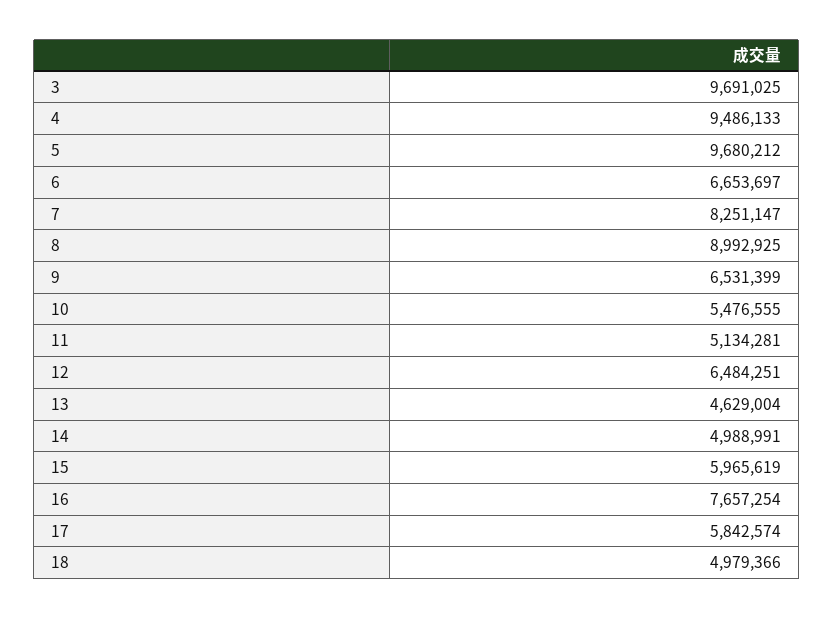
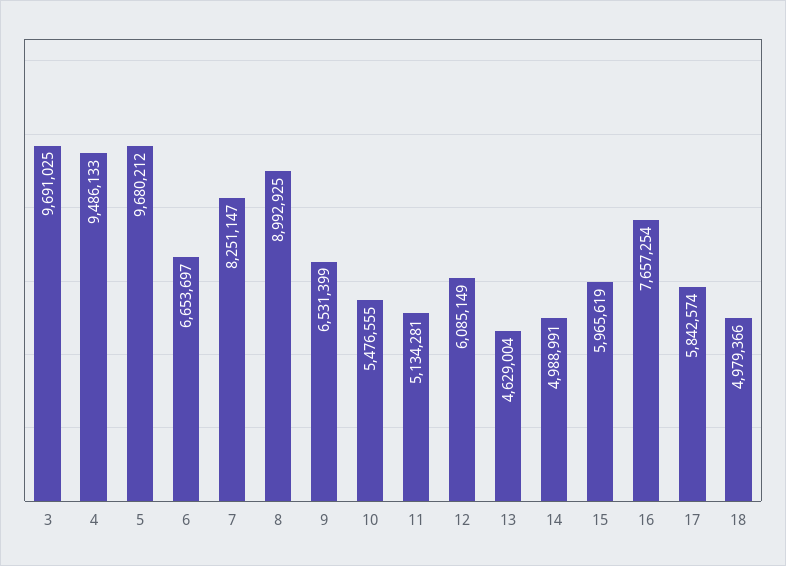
  {
    "3": 9691025,
    "4": 9486133,
    "5": 9680212,
    "6": 6653697,
    "7": 8251147,
    "8": 8992925,
    "9": 6531399,
    "10": 5476555,
    "11": 5134281,
-   "12": 6484251,
+   "12": 6085149,
    "13": 4629004,
    "14": 4988991,
    "15": 5965619,
    "16": 7657254,
    "17": 5842574,
    "18": 4979366
  }

